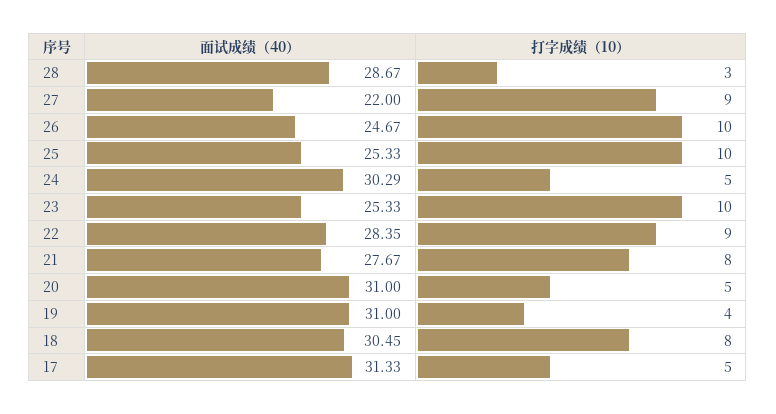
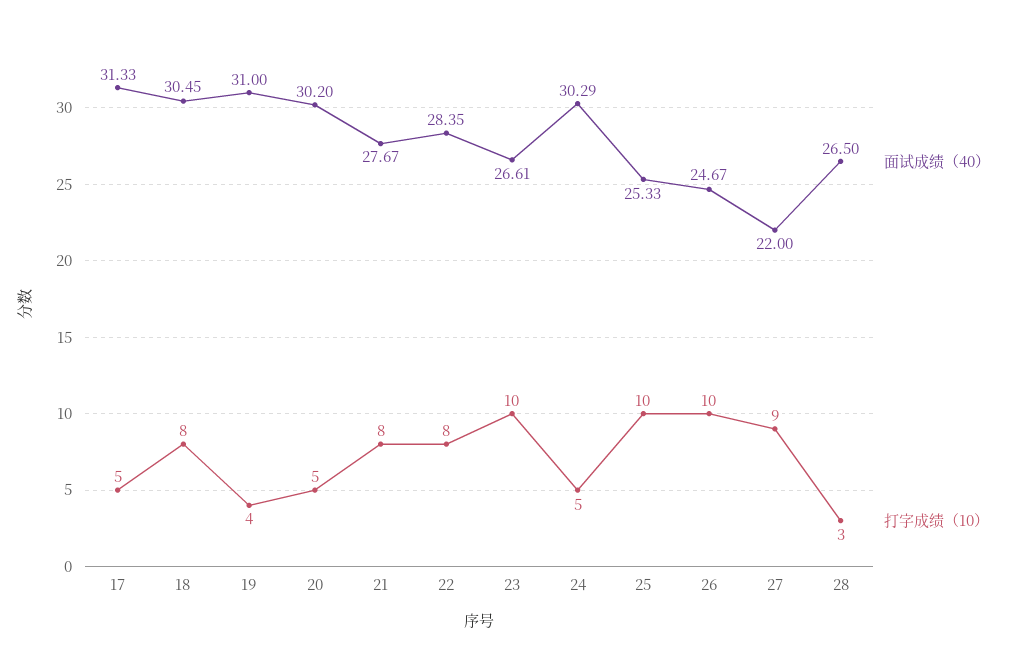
  {
    "面试成绩（40）": {
-     "28": 28.67,
+     "28": 26.5,
      "27": 22,
      "26": 24.67,
      "25": 25.33,
      "24": 30.29,
-     "23": 25.33,
+     "23": 26.61,
      "22": 28.35,
      "21": 27.67,
-     "20": 31,
+     "20": 30.2,
      "19": 31,
      "18": 30.45,
      "17": 31.33
    },
    "打字成绩（10）": {
      "28": 3,
      "27": 9,
      "26": 10,
      "25": 10,
      "24": 5,
      "23": 10,
-     "22": 9,
+     "22": 8,
      "21": 8,
      "20": 5,
      "19": 4,
      "18": 8,
      "17": 5
    }
  }

